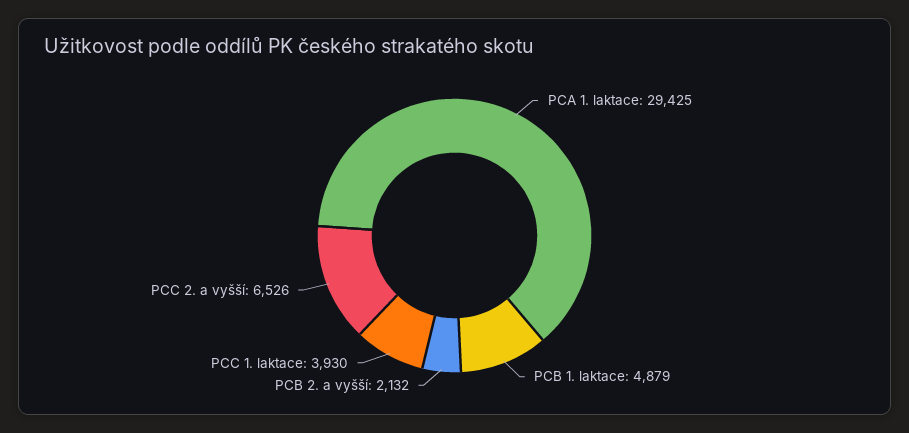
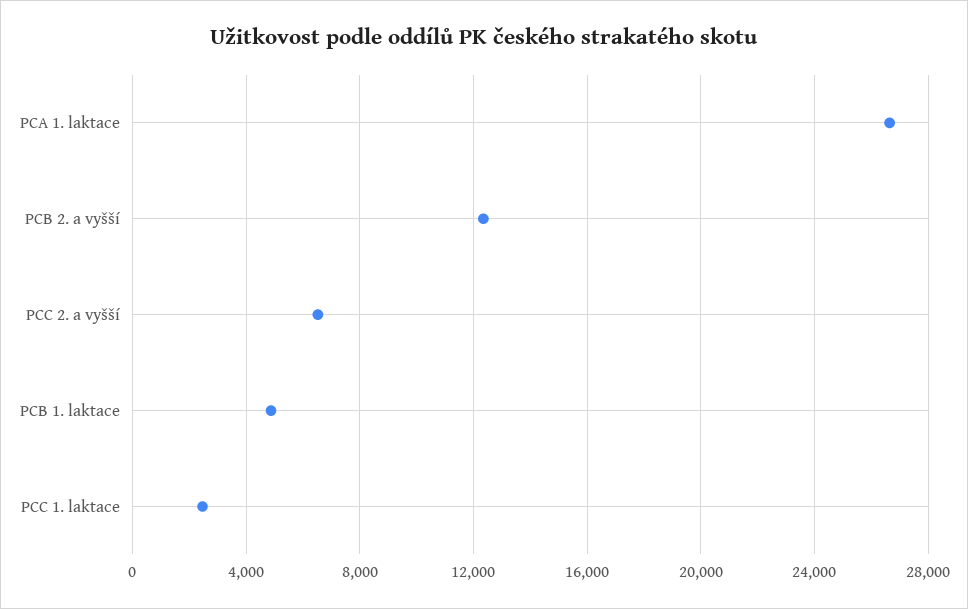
  {
-   "PCA 1. laktace": 29425,
+   "PCA 1. laktace": 26500,
    "PCB 1. laktace": 4879,
-   "PCB 2. a vyšší": 2132,
+   "PCB 2. a vyšší": 12500,
-   "PCC 1. laktace": 3930,
+   "PCC 1. laktace": 2500,
    "PCC 2. a vyšší": 6526
  }

